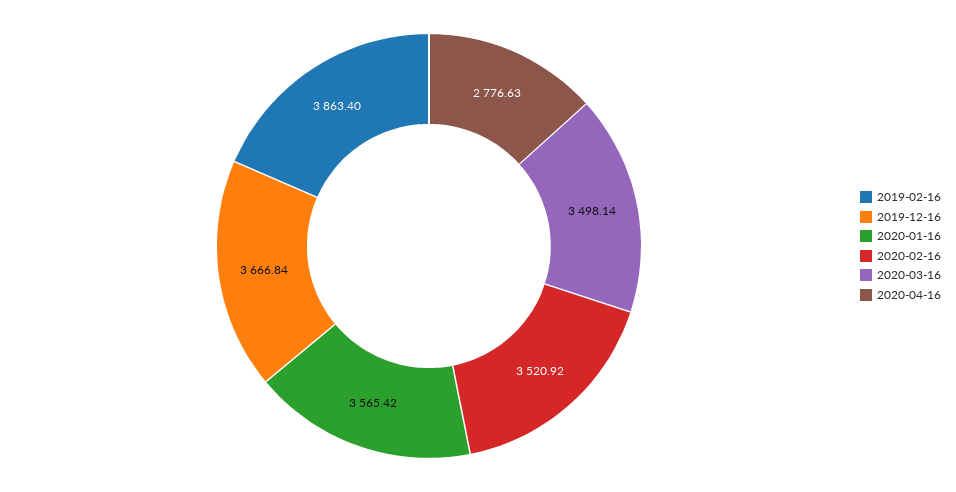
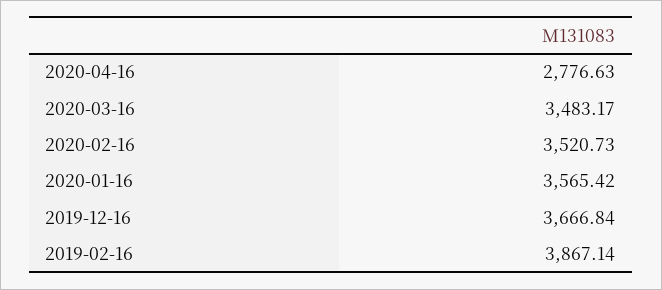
  {
-   "2019-02-16": 3863.4,
+   "2019-02-16": 3867.14,
    "2019-12-16": 3666.84,
    "2020-01-16": 3565.42,
-   "2020-02-16": 3520.92,
+   "2020-02-16": 3520.73,
-   "2020-03-16": 3498.14,
+   "2020-03-16": 3483.17,
    "2020-04-16": 2776.63
  }

